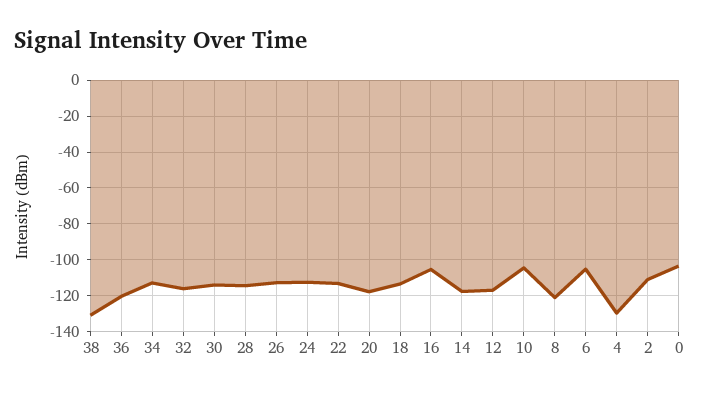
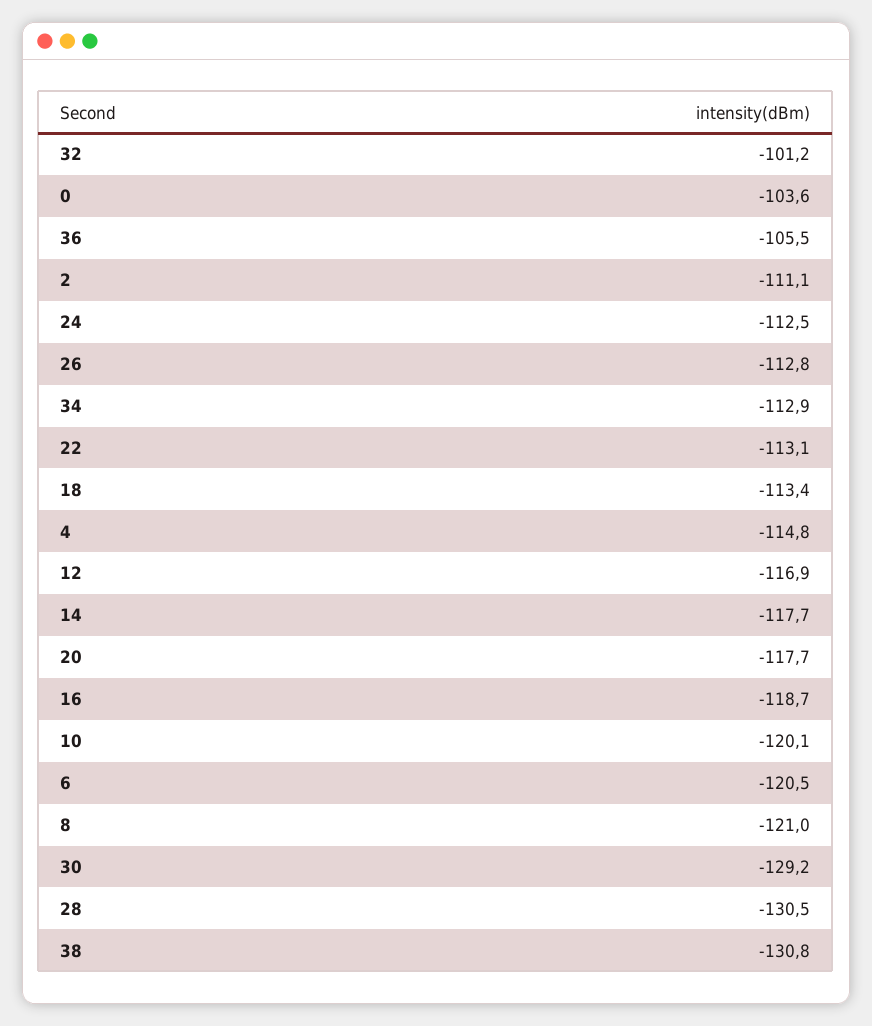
  {
    "38": -130.8,
-   "36": -120,
+   "36": -105.5,
    "34": -112.9,
-   "32": -115,
+   "32": -101.2,
-   "30": -115,
+   "30": -129.2,
-   "28": -115,
+   "28": -130.5,
    "26": -112.8,
    "24": -112.5,
    "22": -113.1,
    "20": -117.7,
    "18": -113.4,
-   "16": -105,
+   "16": -118.7,
    "14": -117.7,
    "12": -116.9,
-   "10": -105,
+   "10": -120.1,
    "8": -121,
-   "6": -105,
+   "6": -120.5,
-   "4": -130,
+   "4": -114.8,
    "2": -111.1,
    "0": -103.6
  }

